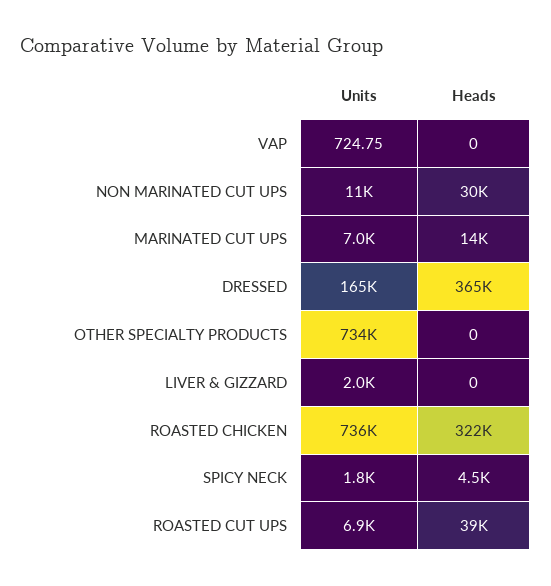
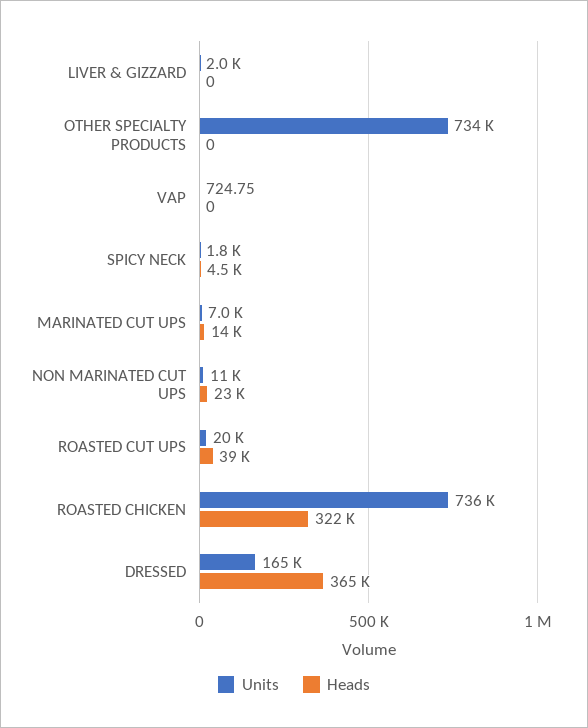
  {
    "Units": {
      "VAP": 724.75,
      "NON MARINATED CUT UPS": 11000,
      "MARINATED CUT UPS": 7000,
      "DRESSED": 165000,
      "OTHER SPECIALTY PRODUCTS": 734000,
      "LIVER & GIZZARD": 2000,
      "ROASTED CHICKEN": 736000,
      "SPICY NECK": 1800,
-     "ROASTED CUT UPS": 6900
+     "ROASTED CUT UPS": 20000
    },
    "Heads": {
      "VAP": 0,
-     "NON MARINATED CUT UPS": 30000,
+     "NON MARINATED CUT UPS": 23000,
      "MARINATED CUT UPS": 14000,
      "DRESSED": 365000,
      "OTHER SPECIALTY PRODUCTS": 0,
      "LIVER & GIZZARD": 0,
      "ROASTED CHICKEN": 322000,
      "SPICY NECK": 4500,
      "ROASTED CUT UPS": 39000
    }
  }

